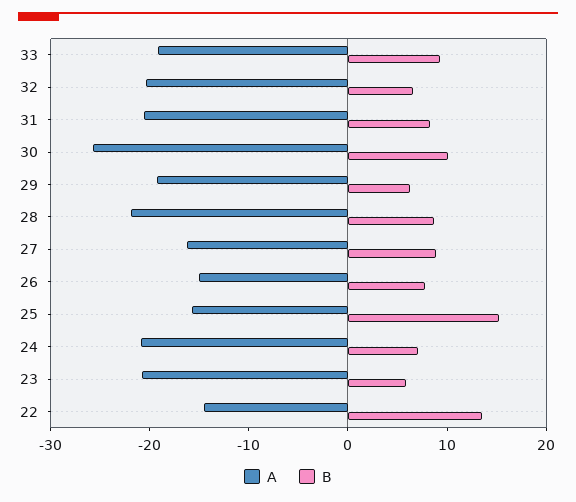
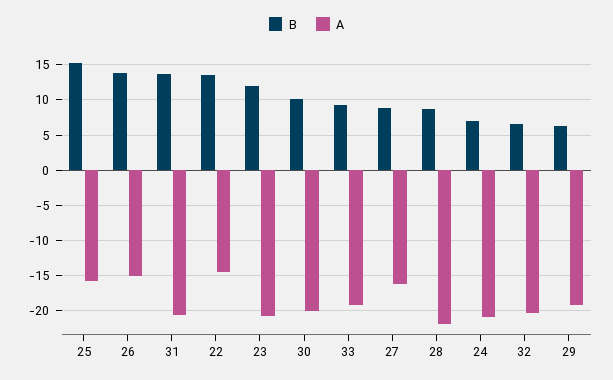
  {
    "A": {
      "33": -19,
      "32": -20,
      "31": -21,
-     "30": -26,
+     "30": -20,
      "29": -19,
      "28": -22,
      "27": -16,
      "26": -15,
      "25": -16,
      "24": -21,
      "23": -21,
      "22": -15
    },
    "B": {
      "33": 9,
      "32": 7,
-     "31": 8,
+     "31": 14,
      "30": 10,
      "29": 6,
      "28": 9,
      "27": 9,
-     "26": 8,
+     "26": 14,
      "25": 15,
      "24": 7,
-     "23": 6,
+     "23": 12,
      "22": 14
    }
  }

